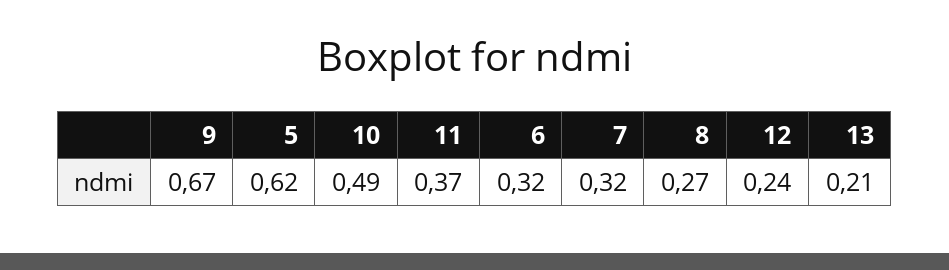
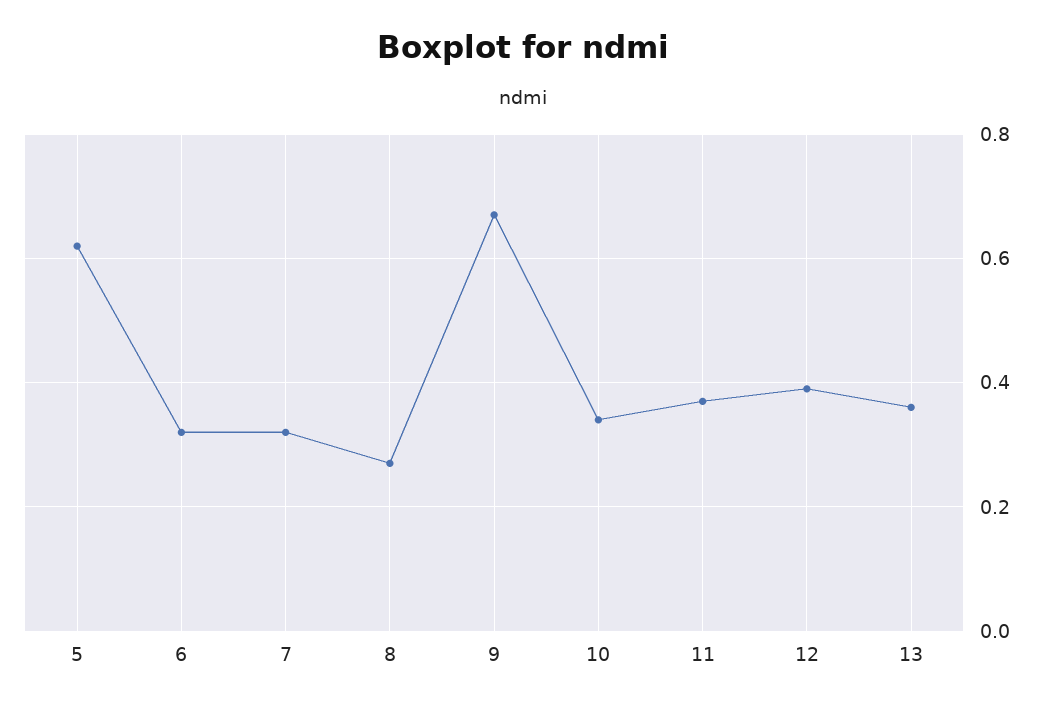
  {
    "9": 0.67,
    "5": 0.62,
-   "10": 0.49,
+   "10": 0.35,
    "11": 0.37,
    "6": 0.32,
    "7": 0.32,
    "8": 0.27,
-   "12": 0.24,
+   "12": 0.4,
-   "13": 0.21
+   "13": 0.35
  }

